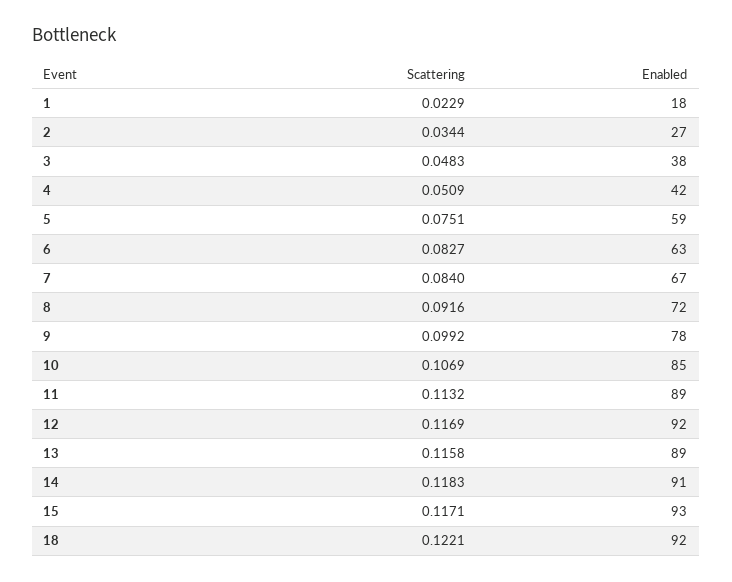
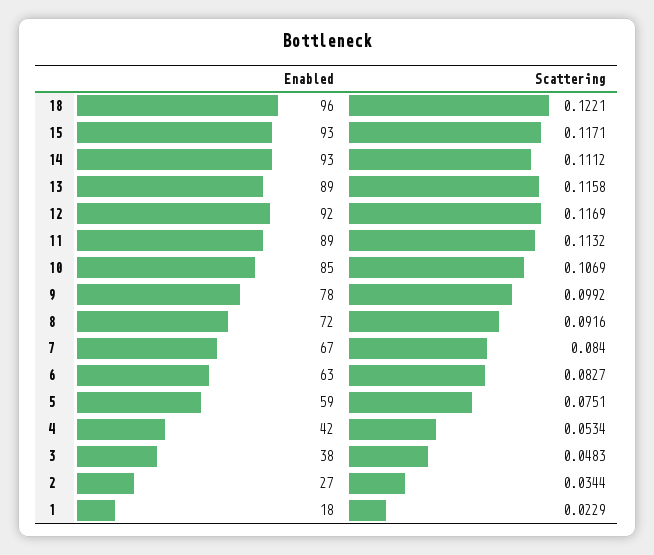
  {
    "Scattering": {
      "1": 0.0229,
      "2": 0.0344,
      "3": 0.0483,
-     "4": 0.0509,
+     "4": 0.0534,
      "5": 0.0751,
      "6": 0.0827,
      "7": 0.084,
      "8": 0.0916,
      "9": 0.0992,
      "10": 0.1069,
      "11": 0.1132,
      "12": 0.1169,
      "13": 0.1158,
-     "14": 0.1183,
+     "14": 0.1112,
      "15": 0.1171,
      "18": 0.1221
    },
    "Enabled": {
      "1": 18,
      "2": 27,
      "3": 38,
      "4": 42,
      "5": 59,
      "6": 63,
      "7": 67,
      "8": 72,
      "9": 78,
      "10": 85,
      "11": 89,
      "12": 92,
      "13": 89,
-     "14": 91,
+     "14": 93,
      "15": 93,
-     "18": 92
+     "18": 96
    }
  }

